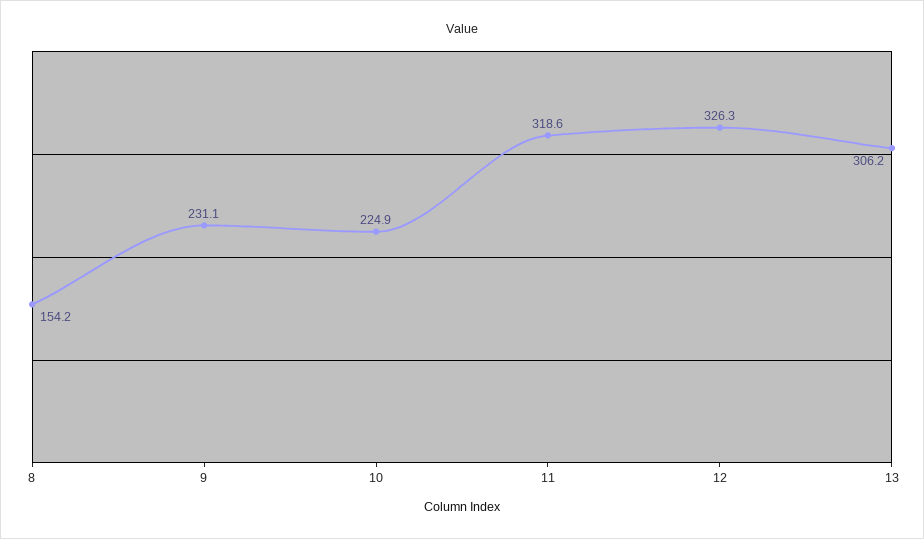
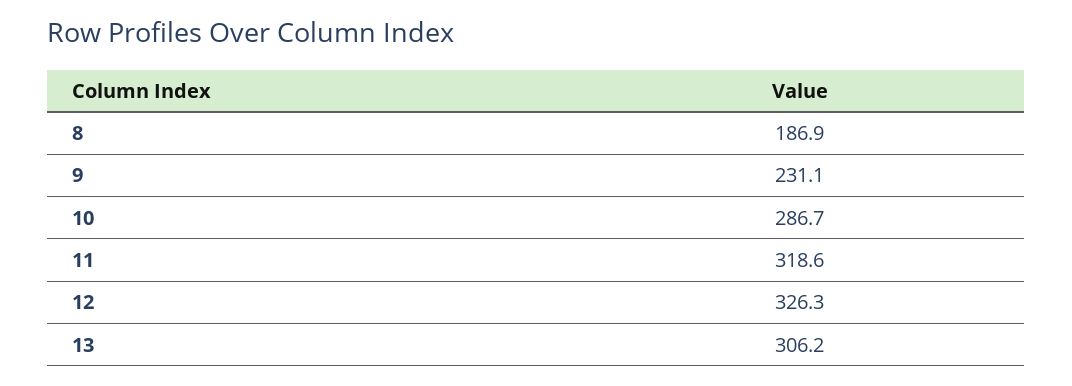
  {
-   "8": 154.2,
+   "8": 186.9,
    "9": 231.1,
-   "10": 224.9,
+   "10": 286.7,
    "11": 318.6,
    "12": 326.3,
    "13": 306.2
  }

